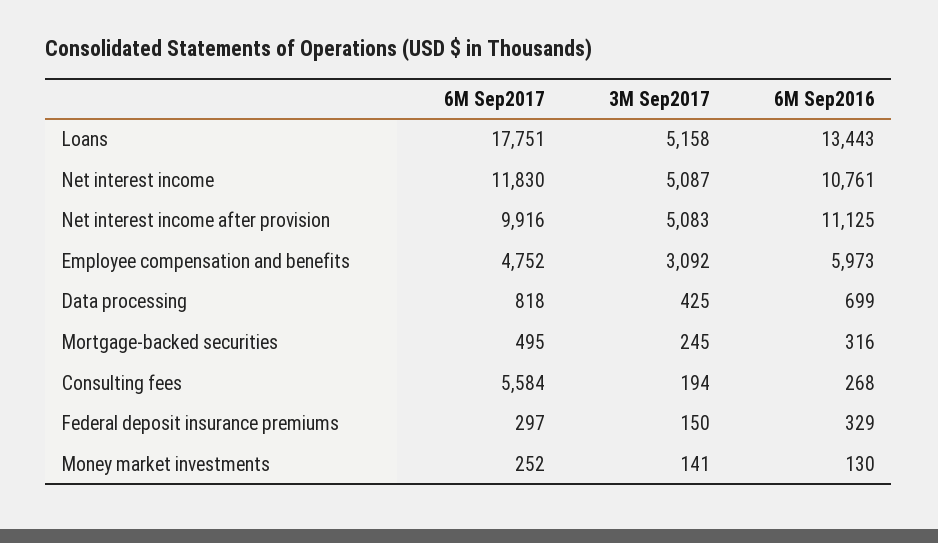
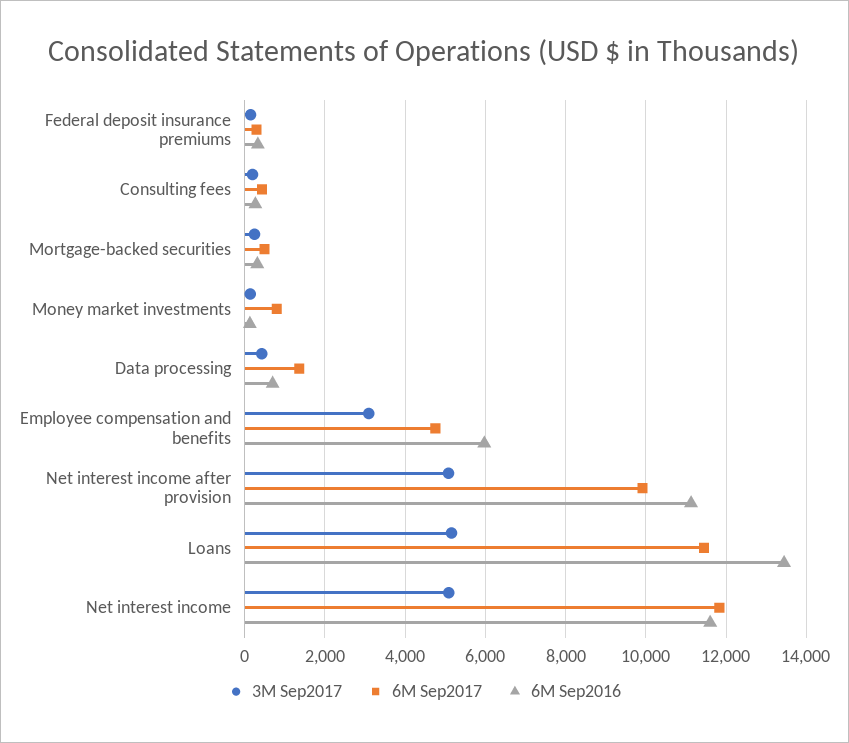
  {
    "6M Sep2017": {
-     "Loans": 17751,
+     "Loans": 11400,
      "Net interest income": 11830,
      "Net interest income after provision": 9916,
      "Employee compensation and benefits": 4752,
-     "Data processing": 818,
+     "Data processing": 1400,
      "Mortgage-backed securities": 495,
-     "Consulting fees": 5584,
+     "Consulting fees": 400,
      "Federal deposit insurance premiums": 297,
-     "Money market investments": 252
+     "Money market investments": 800
    },
    "3M Sep2017": {
      "Loans": 5158,
      "Net interest income": 5087,
      "Net interest income after provision": 5083,
      "Employee compensation and benefits": 3092,
      "Data processing": 425,
      "Mortgage-backed securities": 245,
      "Consulting fees": 194,
      "Federal deposit insurance premiums": 150,
      "Money market investments": 141
    },
    "6M Sep2016": {
      "Loans": 13443,
-     "Net interest income": 10761,
+     "Net interest income": 11600,
      "Net interest income after provision": 11125,
      "Employee compensation and benefits": 5973,
      "Data processing": 699,
      "Mortgage-backed securities": 316,
      "Consulting fees": 268,
      "Federal deposit insurance premiums": 329,
      "Money market investments": 130
    }
  }

